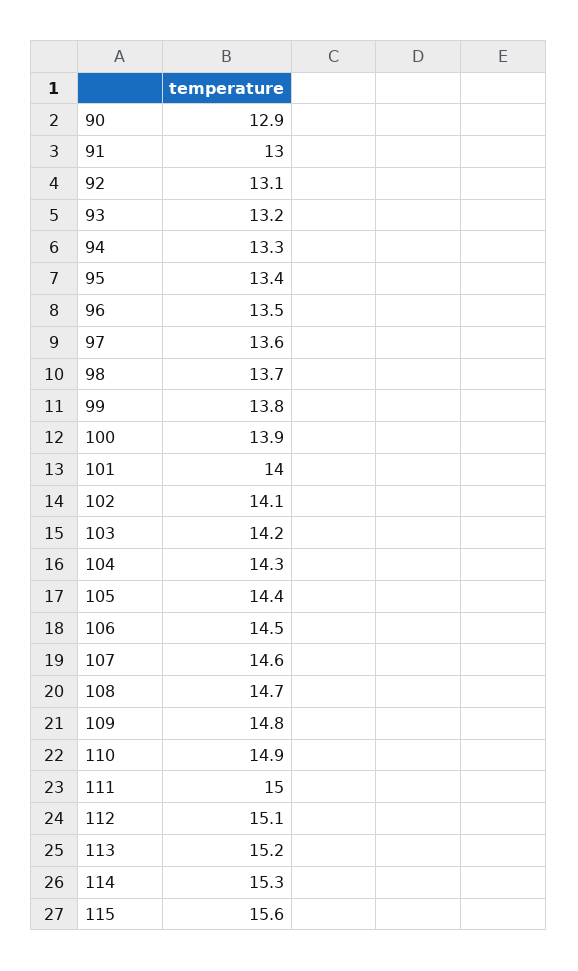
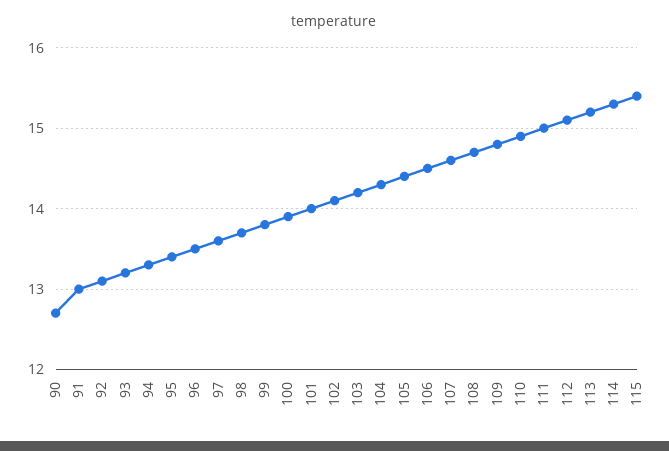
  {
-   "90": 12.9,
+   "90": 12.7,
    "91": 13,
    "92": 13.1,
    "93": 13.2,
    "94": 13.3,
    "95": 13.4,
    "96": 13.5,
    "97": 13.6,
    "98": 13.7,
    "99": 13.8,
    "100": 13.9,
    "101": 14,
    "102": 14.1,
    "103": 14.2,
    "104": 14.3,
    "105": 14.4,
    "106": 14.5,
    "107": 14.6,
    "108": 14.7,
    "109": 14.8,
    "110": 14.9,
    "111": 15,
    "112": 15.1,
    "113": 15.2,
    "114": 15.3,
-   "115": 15.6
+   "115": 15.4
  }

